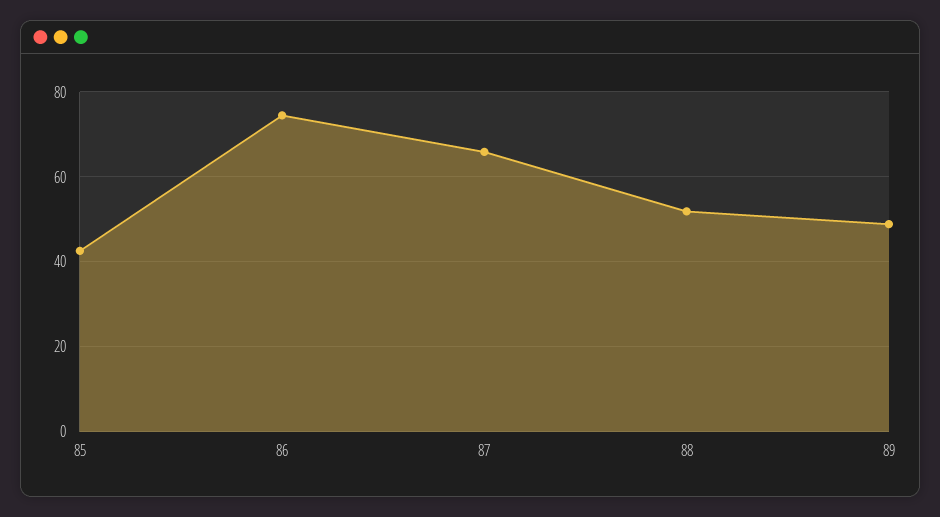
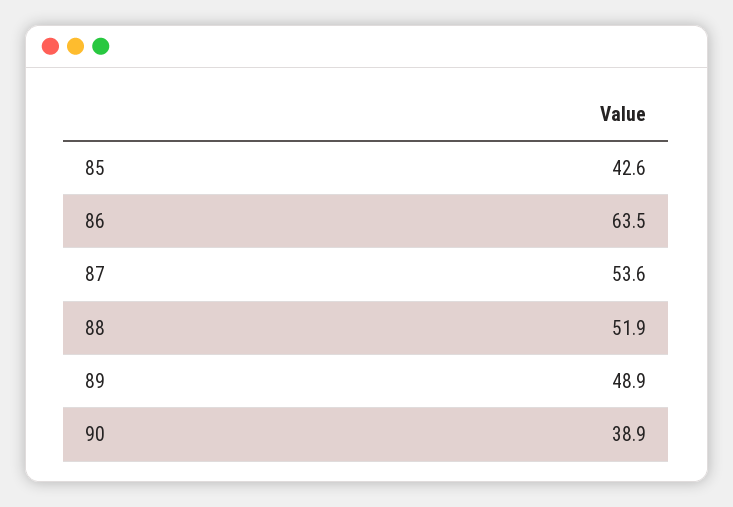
  {
    "85": 42.6,
-   "86": 74,
+   "86": 63.5,
-   "87": 66,
+   "87": 53.6,
    "88": 51.9,
-   "89": 48.9
+   "89": 48.9,
+   "90": 38.9
  }

